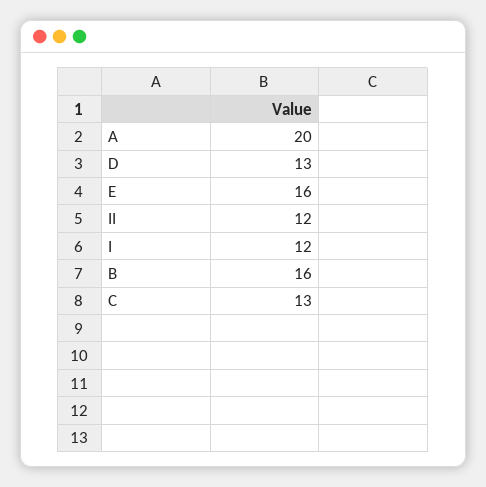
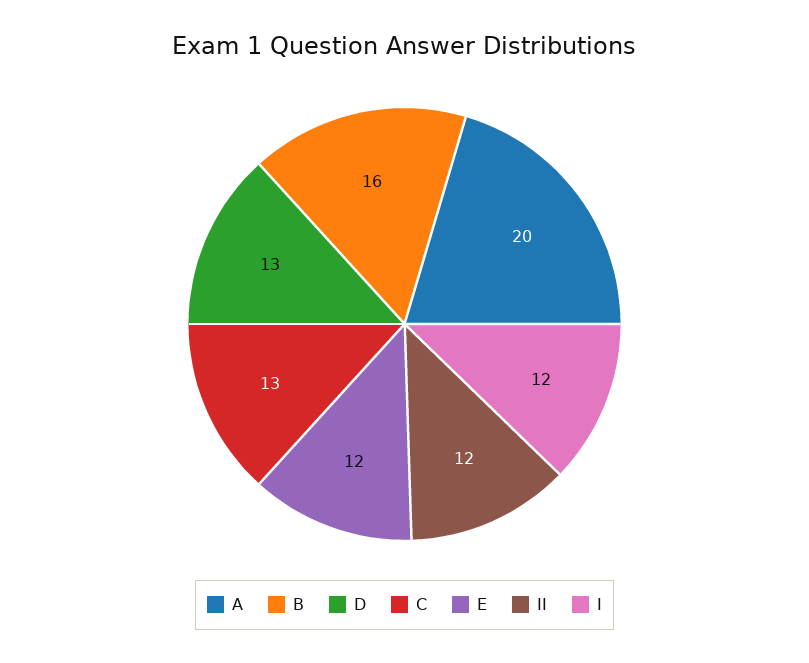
  {
    "A": 20,
    "D": 13,
-   "E": 16,
+   "E": 12,
    "II": 12,
    "I": 12,
    "B": 16,
    "C": 13
  }

